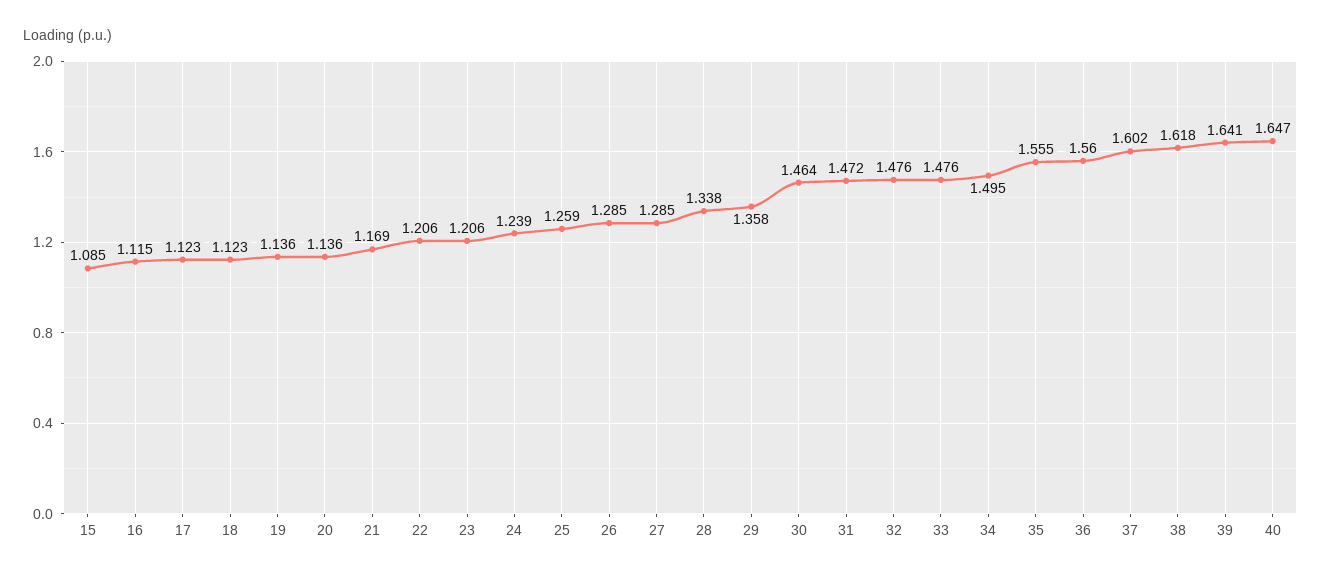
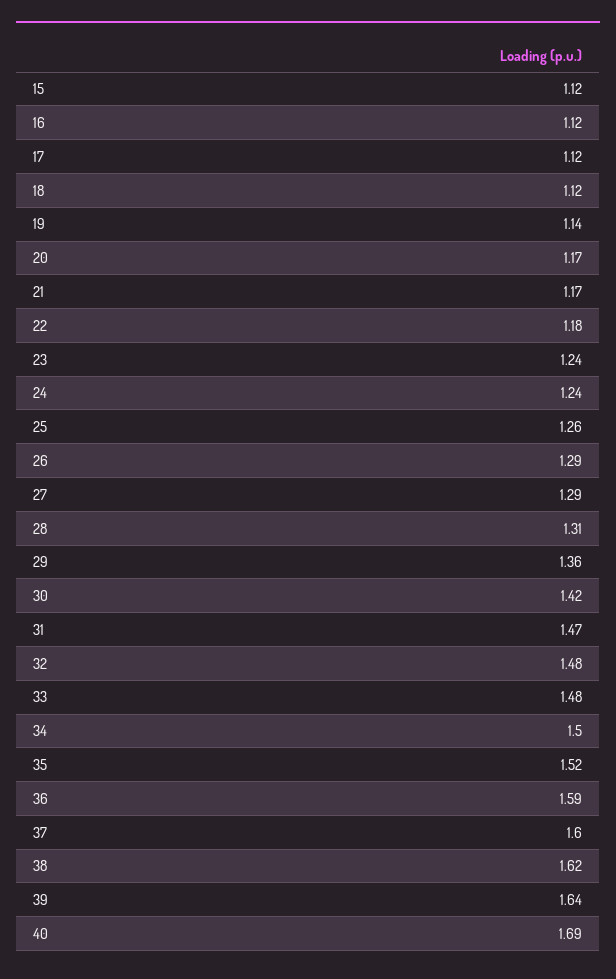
  {
-   "15": 1.085,
+   "15": 1.12,
    "16": 1.115,
    "17": 1.123,
    "18": 1.123,
    "19": 1.136,
-   "20": 1.136,
+   "20": 1.17,
    "21": 1.169,
-   "22": 1.206,
+   "22": 1.18,
-   "23": 1.206,
+   "23": 1.24,
    "24": 1.239,
    "25": 1.259,
    "26": 1.285,
    "27": 1.285,
-   "28": 1.338,
+   "28": 1.31,
    "29": 1.358,
-   "30": 1.464,
+   "30": 1.42,
    "31": 1.472,
    "32": 1.476,
    "33": 1.476,
    "34": 1.495,
-   "35": 1.555,
+   "35": 1.52,
-   "36": 1.56,
+   "36": 1.59,
    "37": 1.602,
    "38": 1.618,
    "39": 1.641,
-   "40": 1.647
+   "40": 1.69
  }

